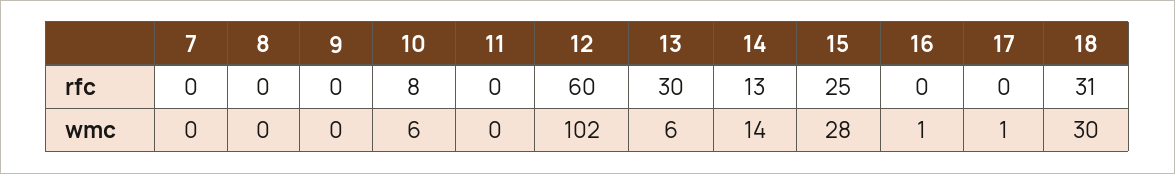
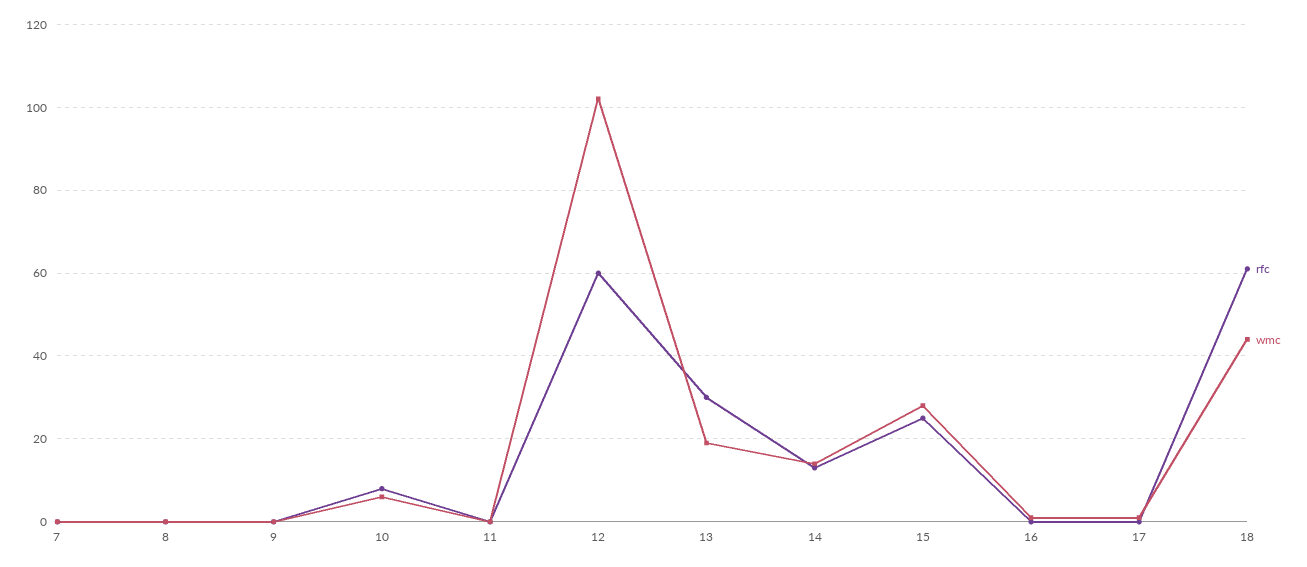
  {
    "rfc": {
      "7": 0,
      "8": 0,
      "9": 0,
      "10": 8,
      "11": 0,
      "12": 60,
      "13": 30,
      "14": 13,
      "15": 25,
      "16": 0,
      "17": 0,
-     "18": 31
+     "18": 60
    },
    "wmc": {
      "7": 0,
      "8": 0,
      "9": 0,
      "10": 6,
      "11": 0,
      "12": 102,
-     "13": 6,
+     "13": 20,
      "14": 14,
      "15": 28,
      "16": 1,
      "17": 1,
-     "18": 30
+     "18": 45
    }
  }

